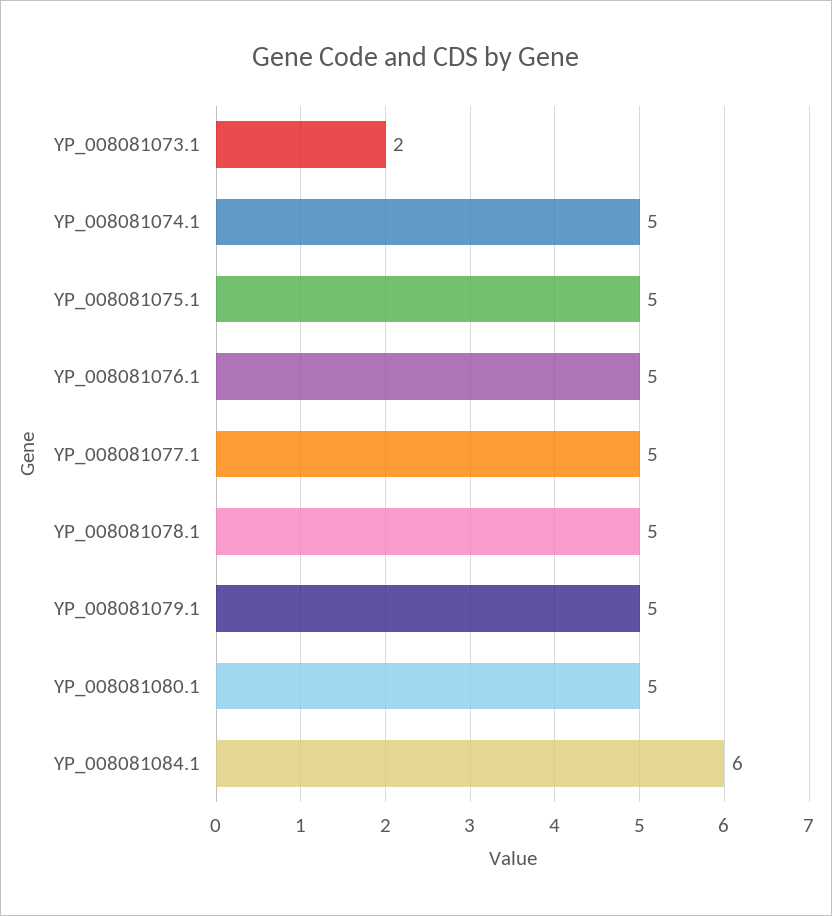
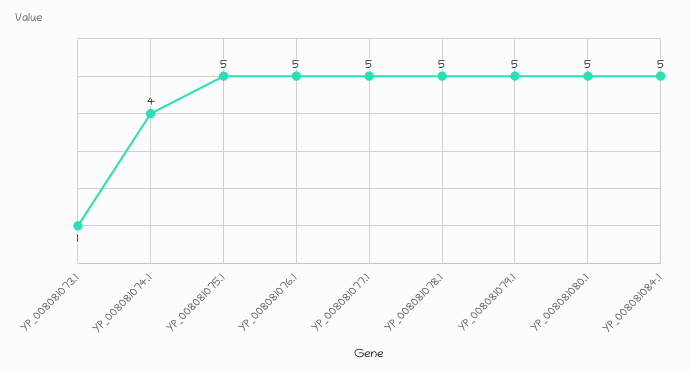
  {
-   "YP_008081073.1": 2,
+   "YP_008081073.1": 1,
-   "YP_008081074.1": 5,
+   "YP_008081074.1": 4,
    "YP_008081075.1": 5,
    "YP_008081076.1": 5,
    "YP_008081077.1": 5,
    "YP_008081078.1": 5,
    "YP_008081079.1": 5,
    "YP_008081080.1": 5,
-   "YP_008081084.1": 6
+   "YP_008081084.1": 5
  }

